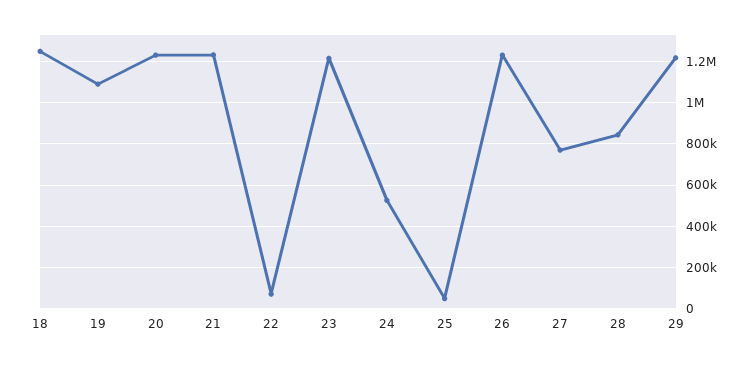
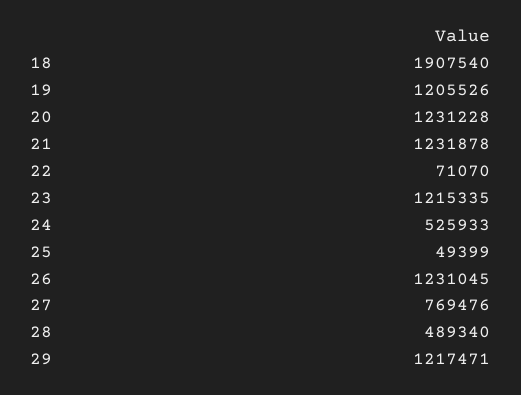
  {
-   "18": 1250000,
+   "18": 1907540,
-   "19": 1100000,
+   "19": 1205526,
    "20": 1231228,
    "21": 1231878,
    "22": 71070,
    "23": 1215335,
    "24": 525933,
    "25": 49399,
    "26": 1231045,
    "27": 769476,
-   "28": 850000,
+   "28": 489340,
    "29": 1217471
  }

